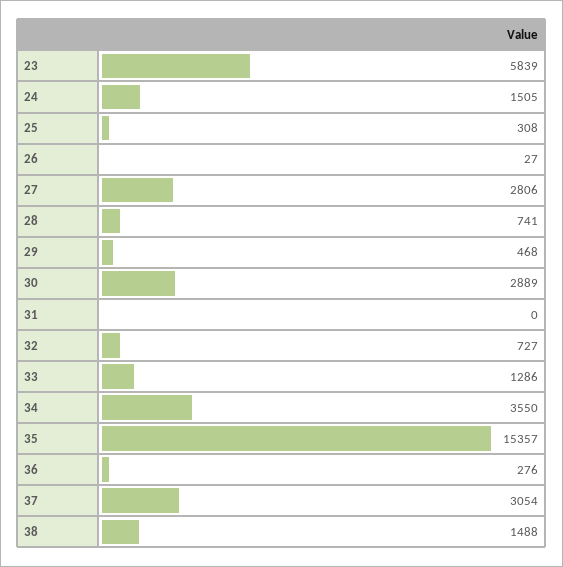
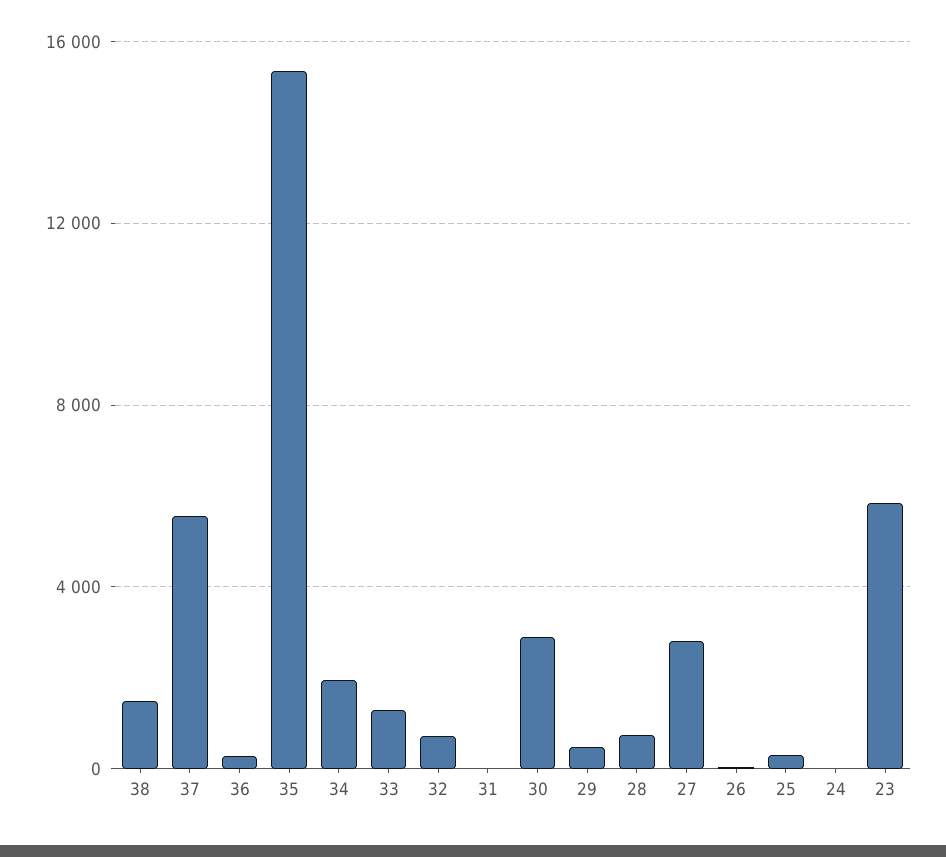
  {
    "23": 5839,
-   "24": 1505,
+   "24": 0,
    "25": 308,
    "26": 27,
    "27": 2806,
    "28": 741,
    "29": 468,
    "30": 2889,
    "31": 0,
    "32": 727,
    "33": 1286,
-   "34": 3550,
+   "34": 2000,
    "35": 15357,
    "36": 276,
-   "37": 3054,
+   "37": 5500,
    "38": 1488
  }

